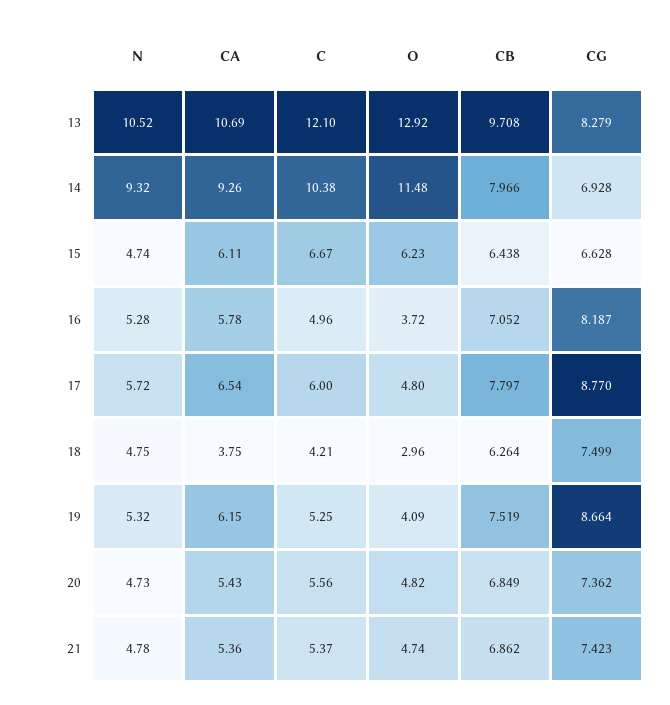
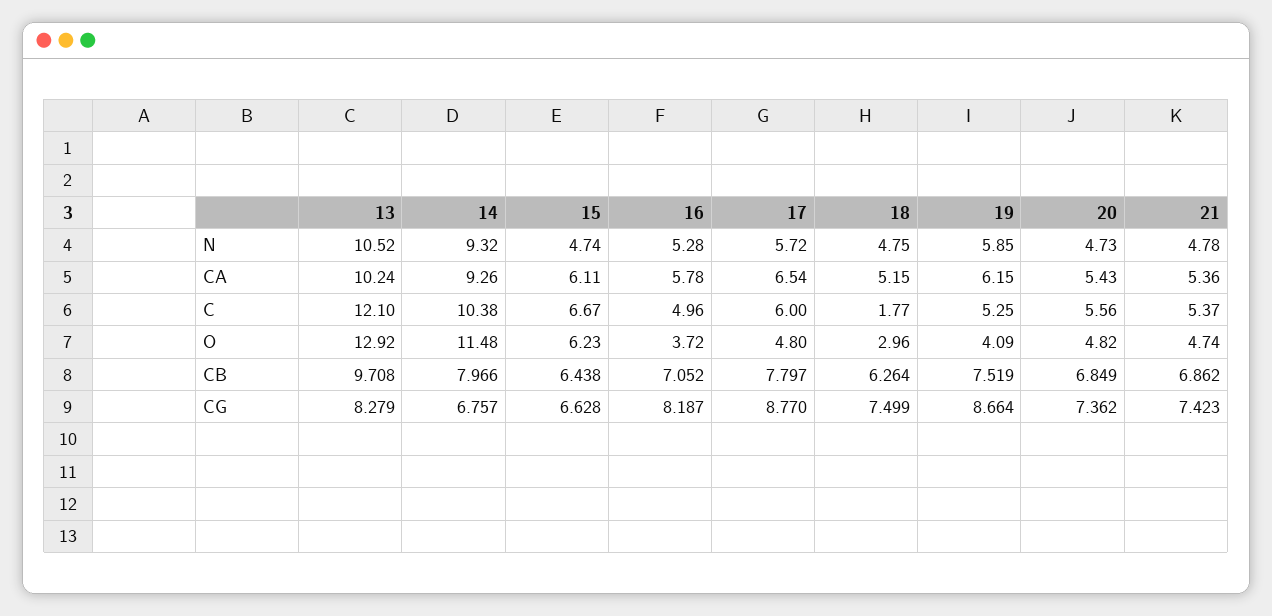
  {
    "N": {
      "13": 10.52,
      "14": 9.32,
      "15": 4.74,
      "16": 5.28,
      "17": 5.72,
      "18": 4.75,
-     "19": 5.32,
+     "19": 5.85,
      "20": 4.73,
      "21": 4.78
    },
    "CA": {
-     "13": 10.69,
+     "13": 10.24,
      "14": 9.26,
      "15": 6.11,
      "16": 5.78,
      "17": 6.54,
-     "18": 3.75,
+     "18": 5.15,
      "19": 6.15,
      "20": 5.43,
      "21": 5.36
    },
    "C": {
      "13": 12.1,
      "14": 10.38,
      "15": 6.67,
      "16": 4.96,
      "17": 6,
-     "18": 4.21,
+     "18": 1.77,
      "19": 5.25,
      "20": 5.56,
      "21": 5.37
    },
    "O": {
      "13": 12.92,
      "14": 11.48,
      "15": 6.23,
      "16": 3.72,
      "17": 4.8,
      "18": 2.96,
      "19": 4.09,
      "20": 4.82,
      "21": 4.74
    },
    "CB": {
      "13": 9.708,
      "14": 7.966,
      "15": 6.438,
      "16": 7.052,
      "17": 7.797,
      "18": 6.264,
      "19": 7.519,
      "20": 6.849,
      "21": 6.862
    },
    "CG": {
      "13": 8.279,
-     "14": 6.928,
+     "14": 6.757,
      "15": 6.628,
      "16": 8.187,
      "17": 8.77,
      "18": 7.499,
      "19": 8.664,
      "20": 7.362,
      "21": 7.423
    }
  }

